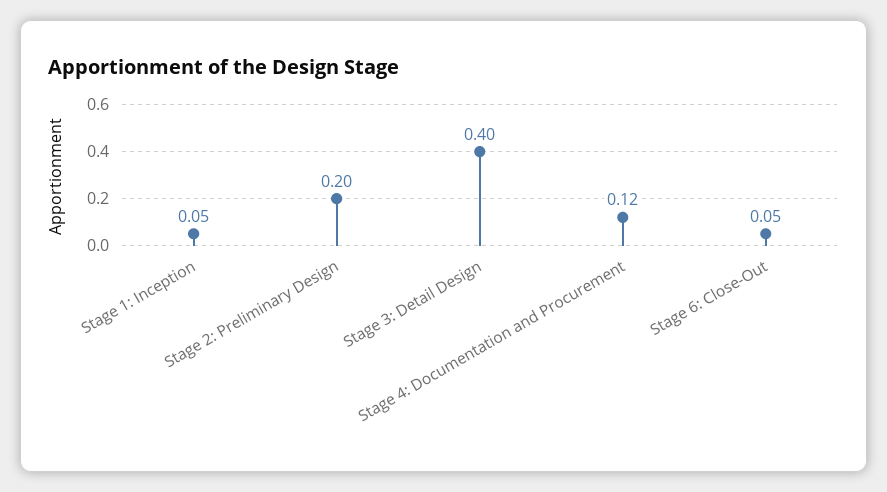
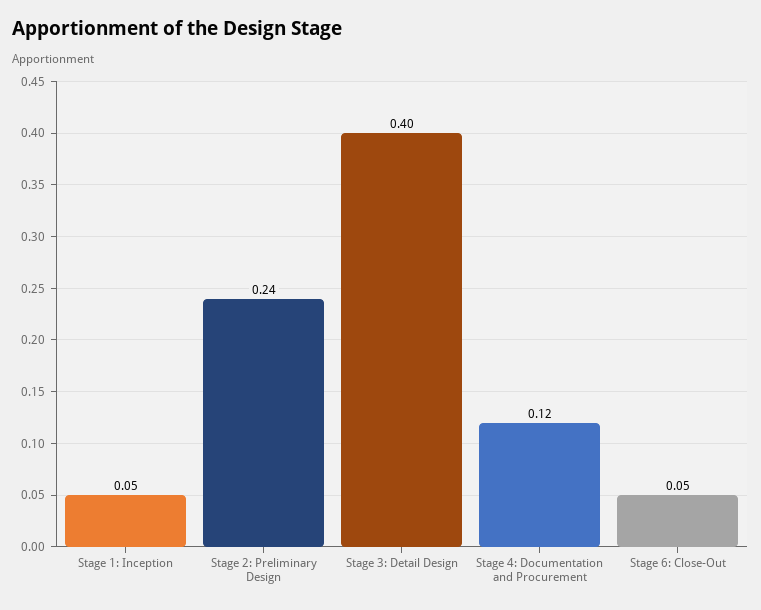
  {
    "Stage 1: Inception": 0.05,
-   "Stage 2: Preliminary Design": 0.2,
+   "Stage 2: Preliminary Design": 0.24,
    "Stage 3: Detail Design": 0.4,
    "Stage 4: Documentation and Procurement": 0.12,
    "Stage 6: Close-Out": 0.05
  }

